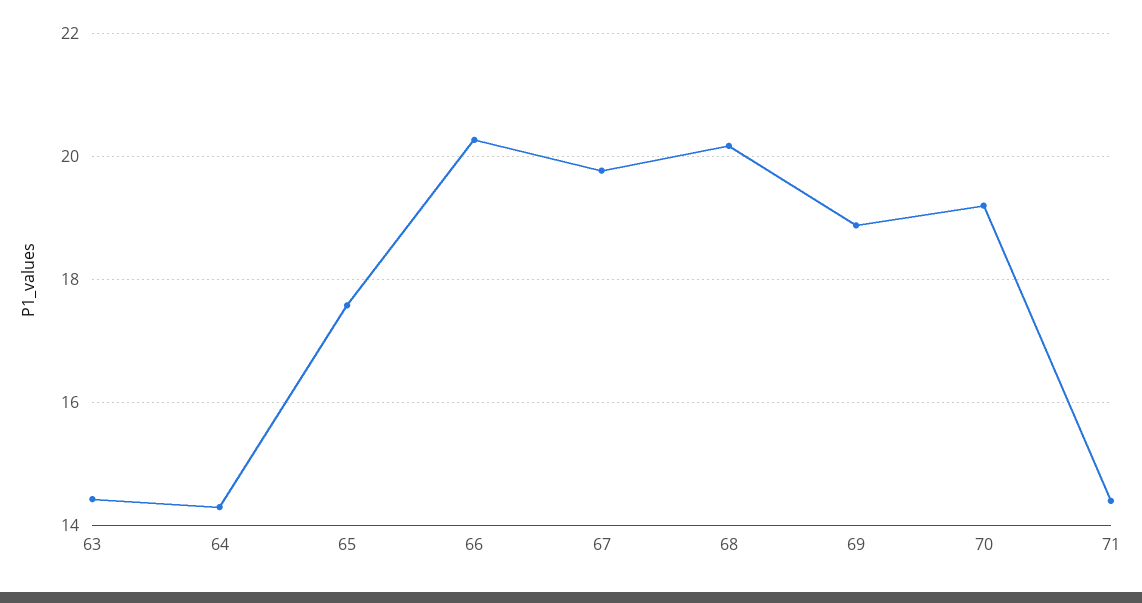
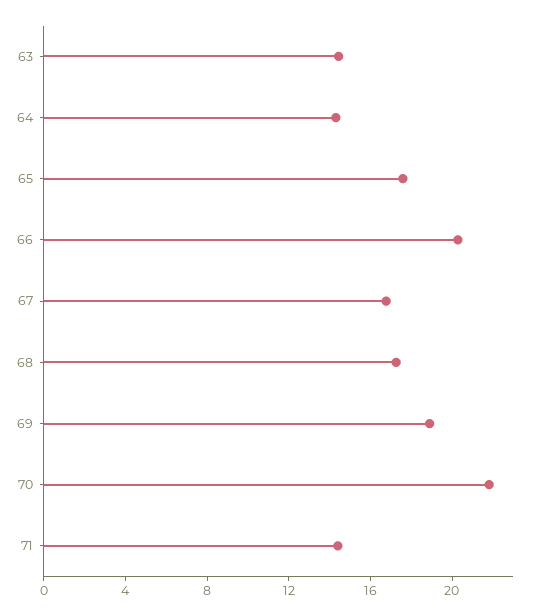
  {
    "63": 14.4,
    "64": 14.4,
    "65": 17.6,
    "66": 20.2,
-   "67": 19.8,
+   "67": 17,
-   "68": 20.2,
+   "68": 17,
    "69": 18.8,
-   "70": 19.2,
+   "70": 22,
    "71": 14.4
  }

